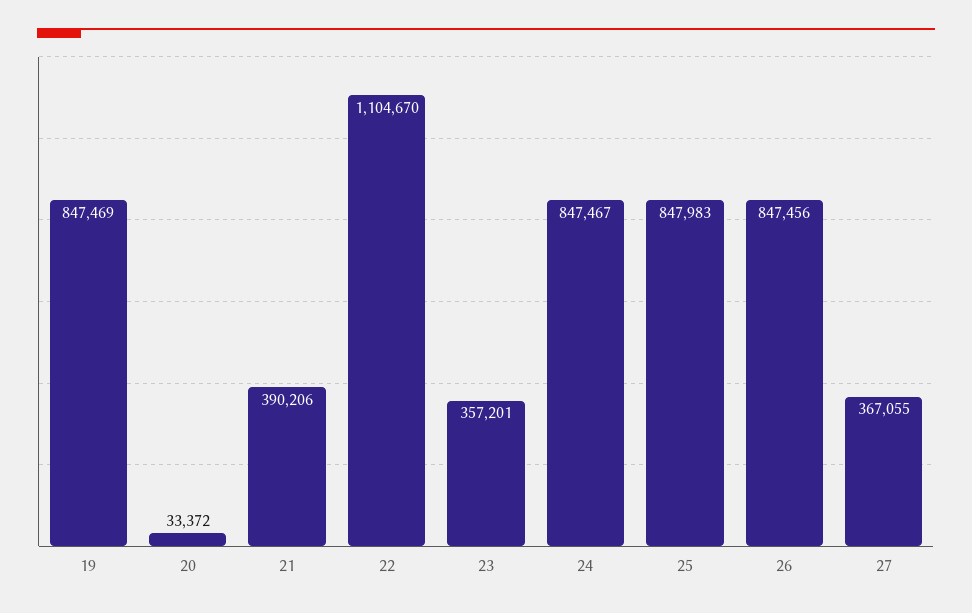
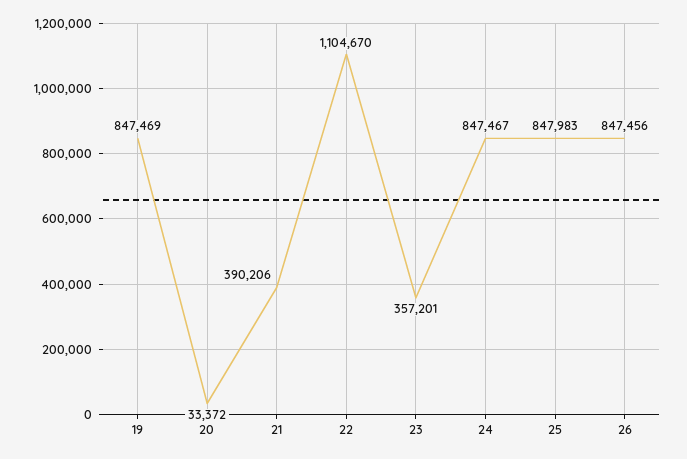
  {
    "19": 847469,
    "20": 33372,
    "21": 390206,
    "22": 1104670,
    "23": 357201,
    "24": 847467,
    "25": 847983,
-   "26": 847456,
+   "26": 847456
-   "27": 367055
  }

